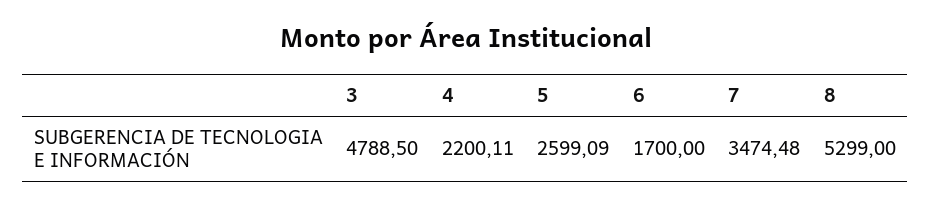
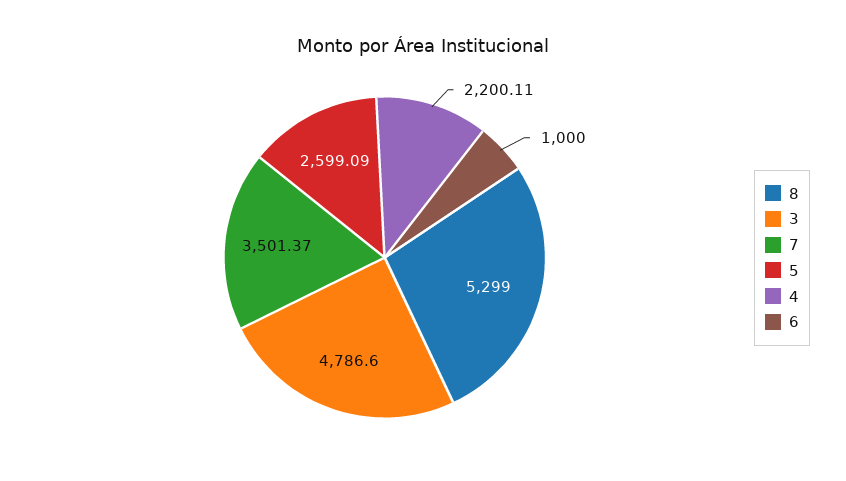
  {
-   "3": 4788.5,
+   "3": 4786.6,
    "4": 2200.11,
    "5": 2599.09,
-   "6": 1700,
+   "6": 1000,
-   "7": 3474.48,
+   "7": 3501.37,
    "8": 5299
  }

